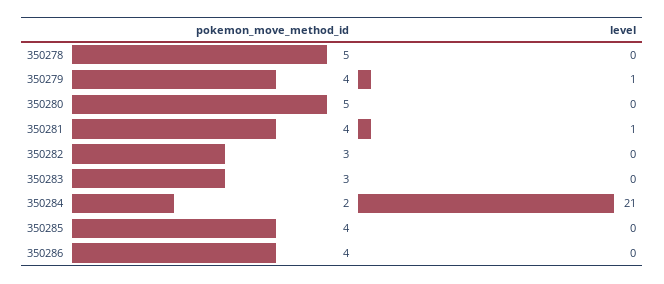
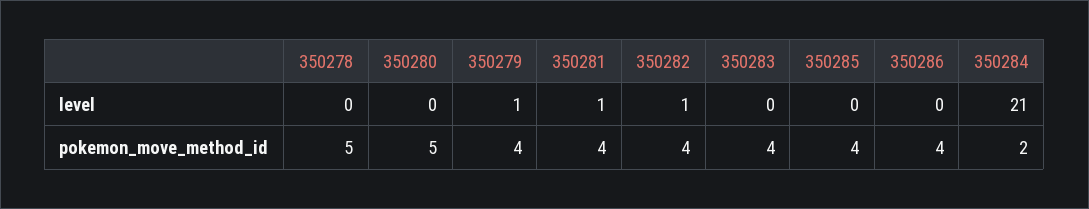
  {
    "pokemon_move_method_id": {
      "350278": 5,
      "350279": 4,
      "350280": 5,
      "350281": 4,
-     "350282": 3,
+     "350282": 4,
-     "350283": 3,
+     "350283": 4,
      "350284": 2,
      "350285": 4,
      "350286": 4
    },
    "level": {
      "350278": 0,
      "350279": 1,
      "350280": 0,
      "350281": 1,
-     "350282": 0,
+     "350282": 1,
      "350283": 0,
      "350284": 21,
      "350285": 0,
      "350286": 0
    }
  }

